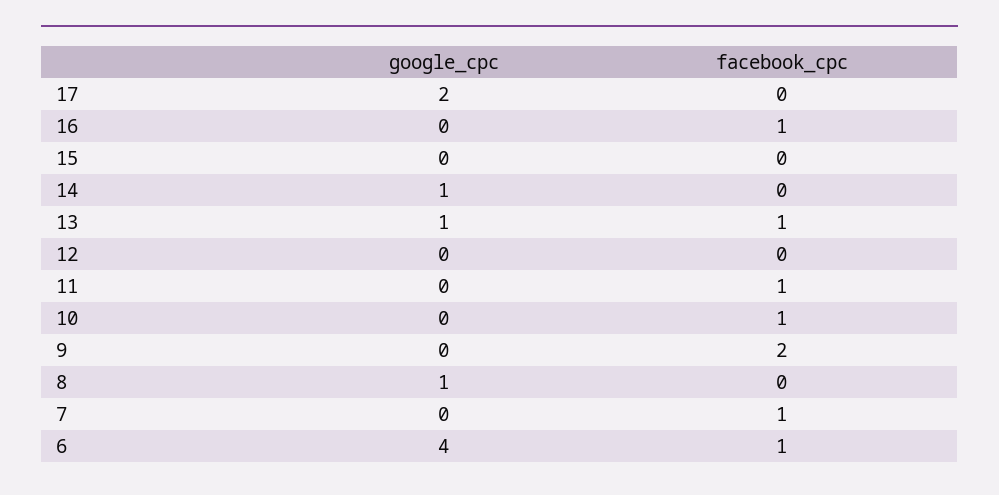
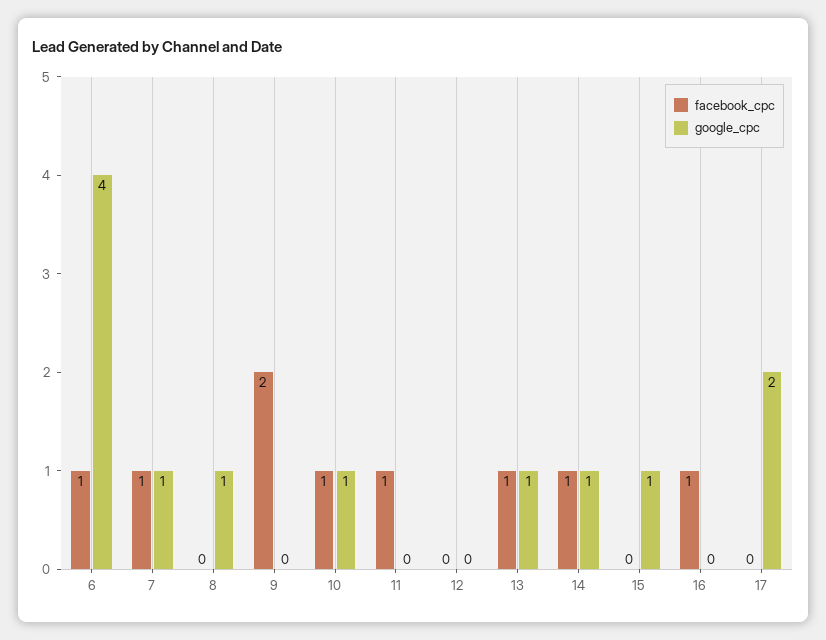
  {
    "google_cpc": {
      "17": 2,
      "16": 0,
-     "15": 0,
+     "15": 1,
      "14": 1,
      "13": 1,
      "12": 0,
      "11": 0,
-     "10": 0,
+     "10": 1,
      "9": 0,
      "8": 1,
-     "7": 0,
+     "7": 1,
      "6": 4
    },
    "facebook_cpc": {
      "17": 0,
      "16": 1,
      "15": 0,
-     "14": 0,
+     "14": 1,
      "13": 1,
      "12": 0,
      "11": 1,
      "10": 1,
      "9": 2,
      "8": 0,
      "7": 1,
      "6": 1
    }
  }

